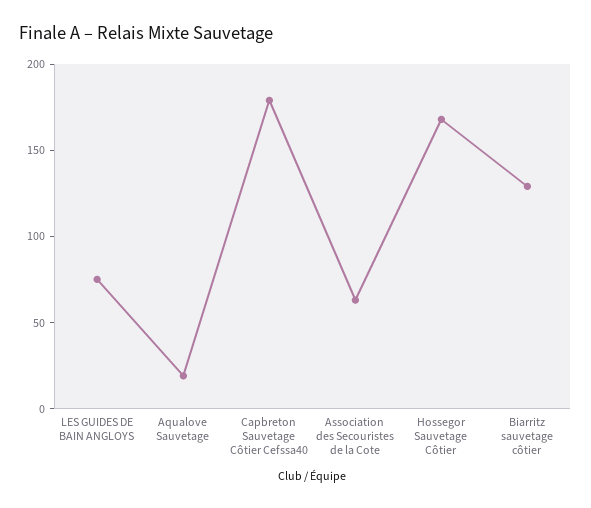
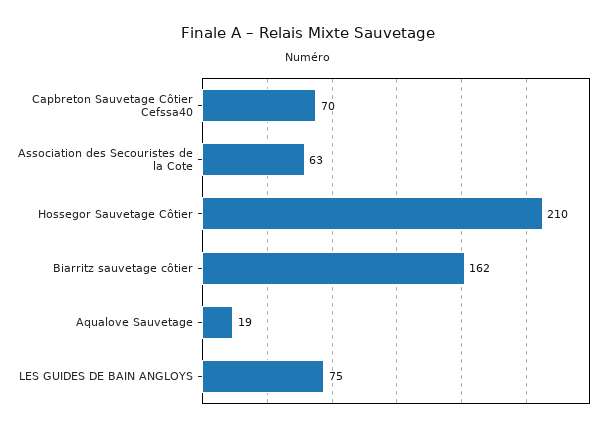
  {
    "LES GUIDES DE BAIN ANGLOYS": 75,
    "Aqualove Sauvetage": 19,
-   "Capbreton Sauvetage Côtier Cefssa40": 180,
+   "Capbreton Sauvetage Côtier Cefssa40": 70,
    "Association des Secouristes de la Cote": 63,
-   "Hossegor Sauvetage Côtier": 170,
+   "Hossegor Sauvetage Côtier": 210,
-   "Biarritz sauvetage côtier": 130
+   "Biarritz sauvetage côtier": 162
  }

